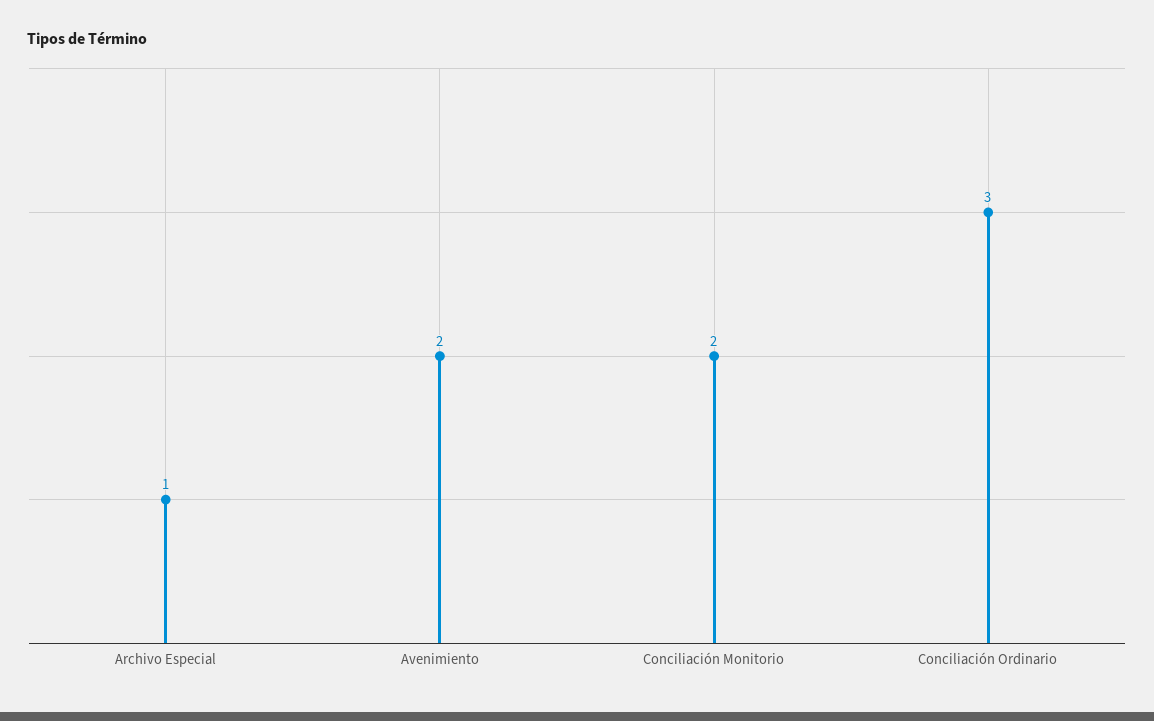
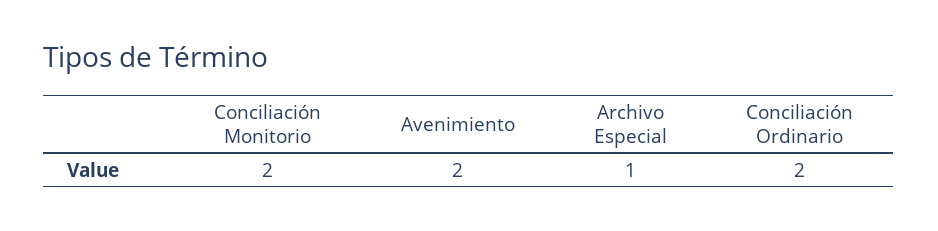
  {
    "Archivo Especial": 1,
    "Avenimiento": 2,
    "Conciliación Monitorio": 2,
-   "Conciliación Ordinario": 3
+   "Conciliación Ordinario": 2
  }

